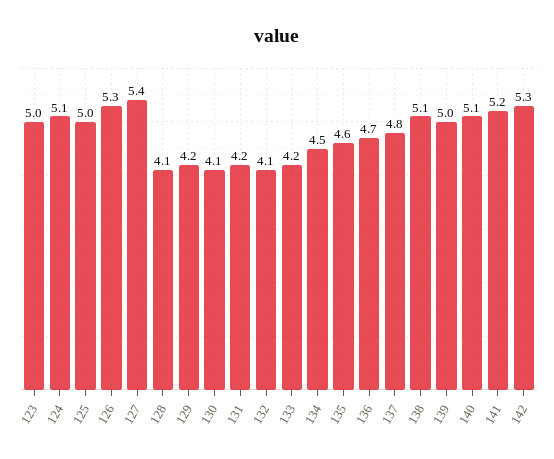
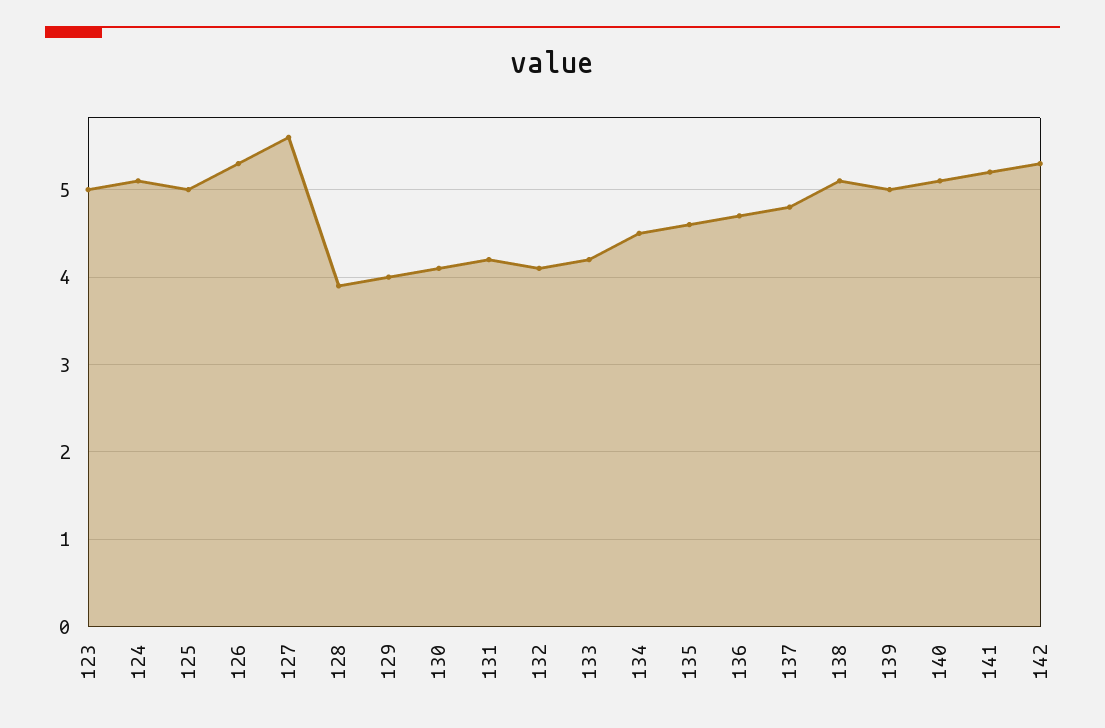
  {
    "123": 5,
    "124": 5.1,
    "125": 5,
    "126": 5.3,
-   "127": 5.4,
+   "127": 5.6,
-   "128": 4.1,
+   "128": 3.9,
-   "129": 4.2,
+   "129": 4,
    "130": 4.1,
    "131": 4.2,
    "132": 4.1,
    "133": 4.2,
    "134": 4.5,
    "135": 4.6,
    "136": 4.7,
    "137": 4.8,
    "138": 5.1,
    "139": 5,
    "140": 5.1,
    "141": 5.2,
    "142": 5.3
  }

